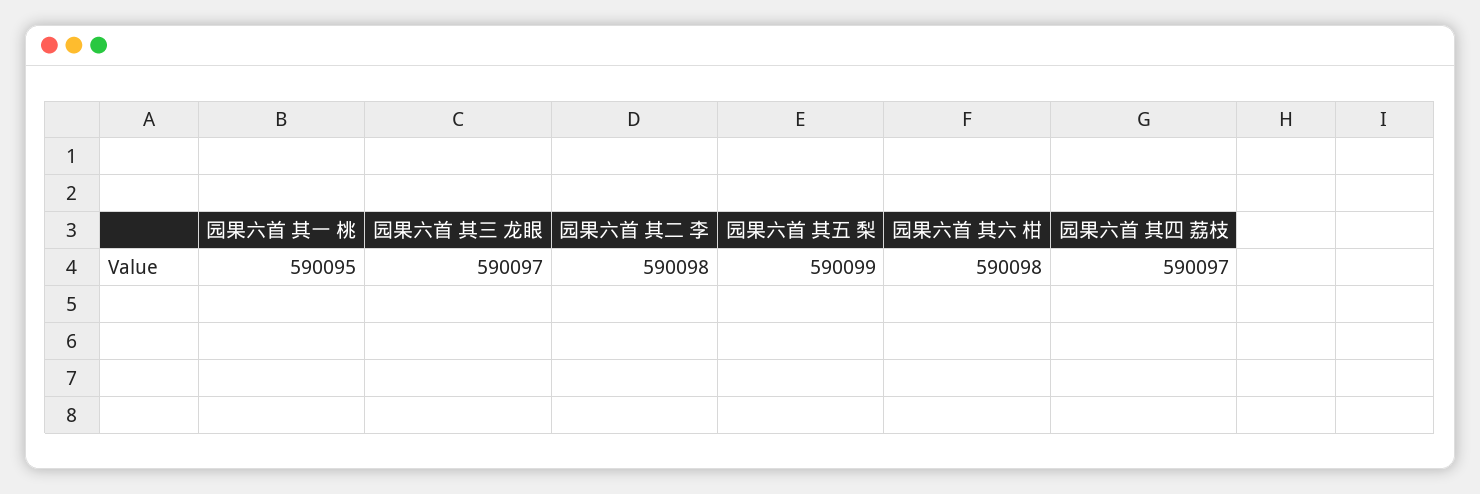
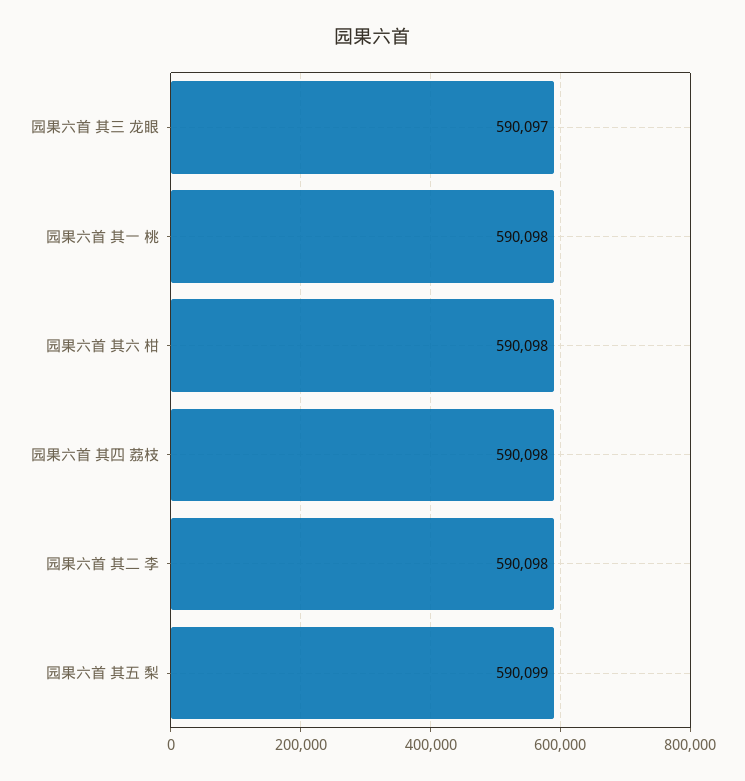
  {
-   "园果六首 其一 桃": 590095,
+   "园果六首 其一 桃": 590098,
    "园果六首 其三 龙眼": 590097,
    "园果六首 其二 李": 590098,
    "园果六首 其五 梨": 590099,
    "园果六首 其六 柑": 590098,
-   "园果六首 其四 荔枝": 590097
+   "园果六首 其四 荔枝": 590098
  }

